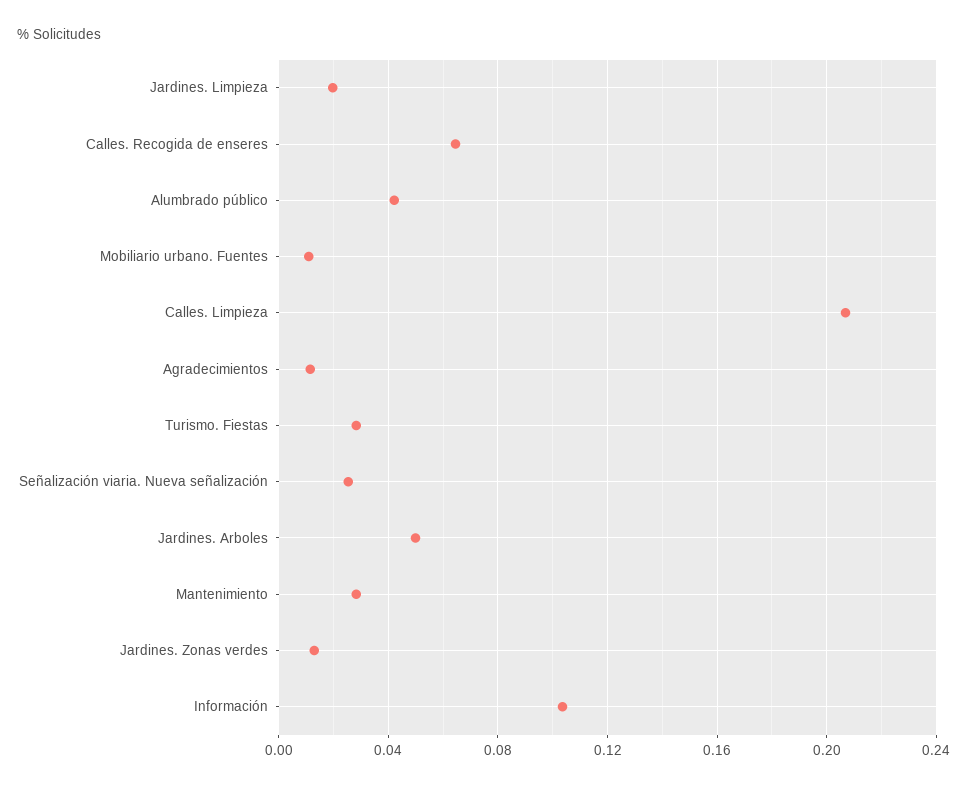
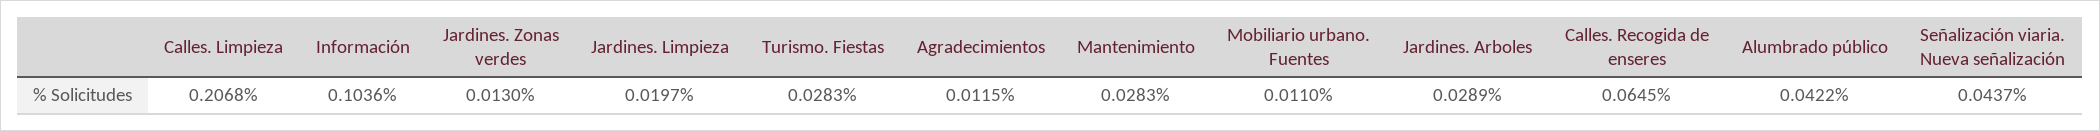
  {
    "Jardines. Limpieza": 0.0197,
    "Calles. Recogida de enseres": 0.0645,
    "Alumbrado público": 0.0422,
    "Mobiliario urbano. Fuentes": 0.011,
    "Calles. Limpieza": 0.2068,
    "Agradecimientos": 0.0115,
    "Turismo. Fiestas": 0.0283,
-   "Señalización viaria. Nueva señalización": 0.025,
+   "Señalización viaria. Nueva señalización": 0.0437,
-   "Jardines. Arboles": 0.05,
+   "Jardines. Arboles": 0.0289,
    "Mantenimiento": 0.0283,
    "Jardines. Zonas verdes": 0.013,
    "Información": 0.1036
  }

